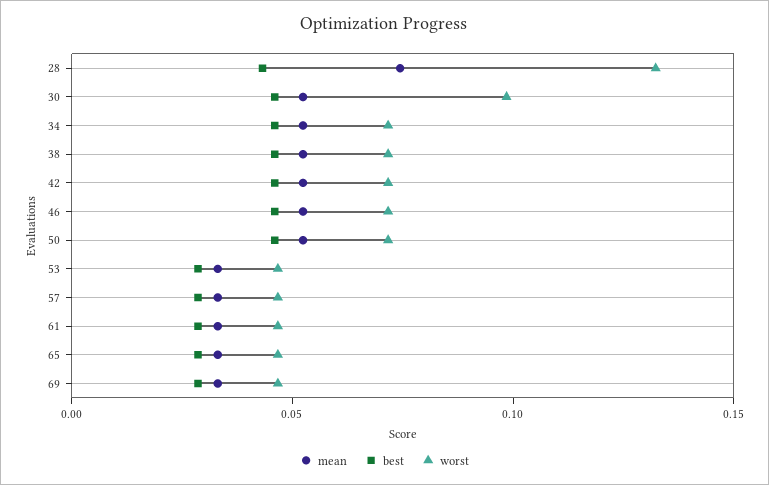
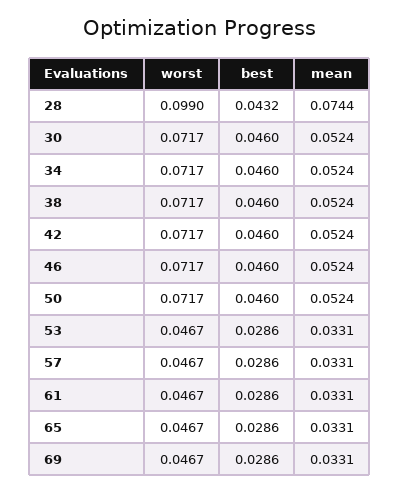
  {
    "mean": {
      "28": 0.0744,
      "30": 0.0524,
      "34": 0.0524,
      "38": 0.0524,
      "42": 0.0524,
      "46": 0.0524,
      "50": 0.0524,
      "53": 0.0331,
      "57": 0.0331,
      "61": 0.0331,
      "65": 0.0331,
      "69": 0.0331
    },
    "best": {
      "28": 0.0432,
      "30": 0.046,
      "34": 0.046,
      "38": 0.046,
      "42": 0.046,
      "46": 0.046,
      "50": 0.046,
      "53": 0.0286,
      "57": 0.0286,
      "61": 0.0286,
      "65": 0.0286,
      "69": 0.0286
    },
    "worst": {
-     "28": 0.13,
+     "28": 0.099,
-     "30": 0.1,
+     "30": 0.0717,
      "34": 0.0717,
      "38": 0.0717,
      "42": 0.0717,
      "46": 0.0717,
      "50": 0.0717,
      "53": 0.0467,
      "57": 0.0467,
      "61": 0.0467,
      "65": 0.0467,
      "69": 0.0467
    }
  }

